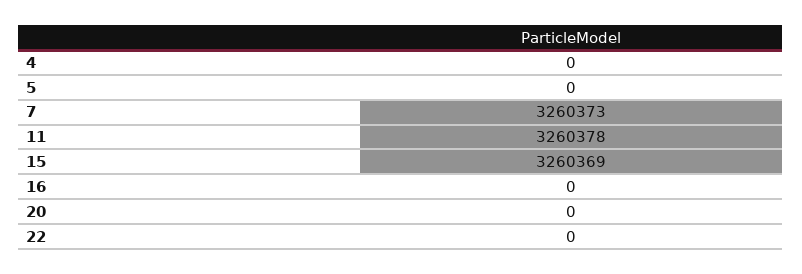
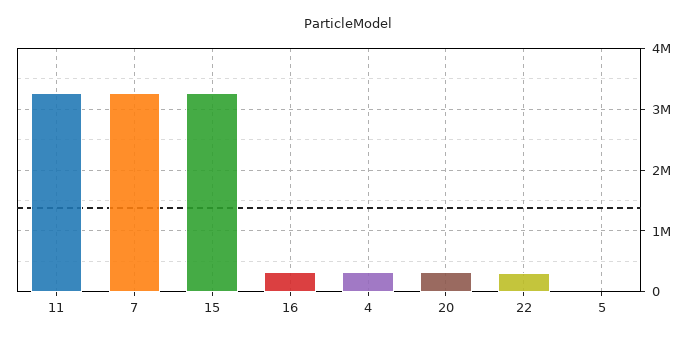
  {
-   "4": 0,
+   "4": 300000,
    "5": 0,
    "7": 3260373,
    "11": 3260378,
    "15": 3260369,
-   "16": 0,
+   "16": 300000,
-   "20": 0,
+   "20": 300000,
-   "22": 0
+   "22": 300000
  }

